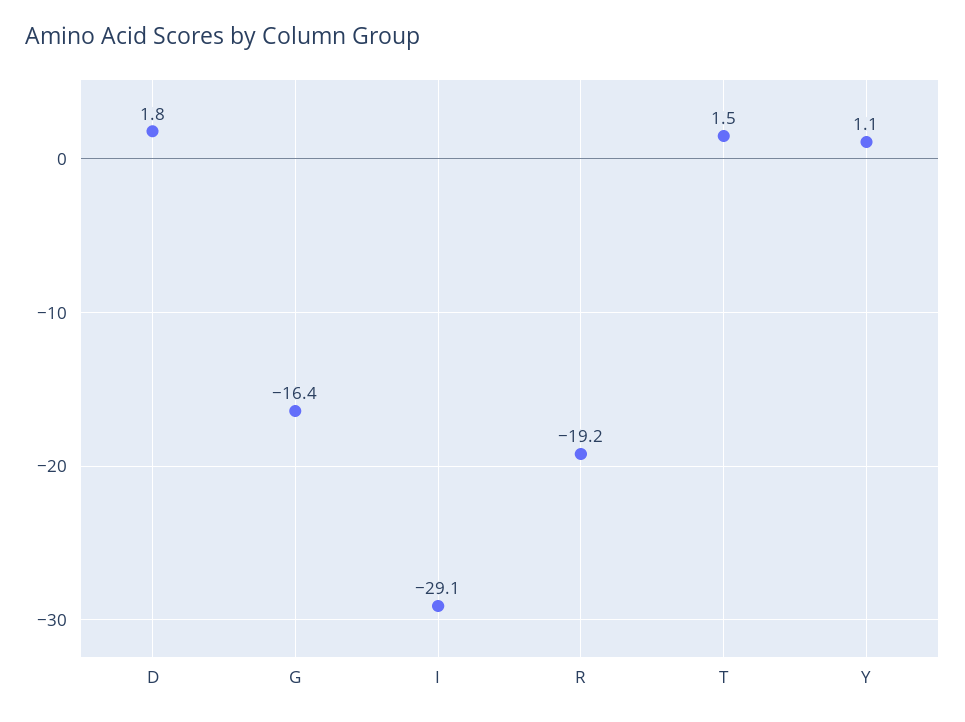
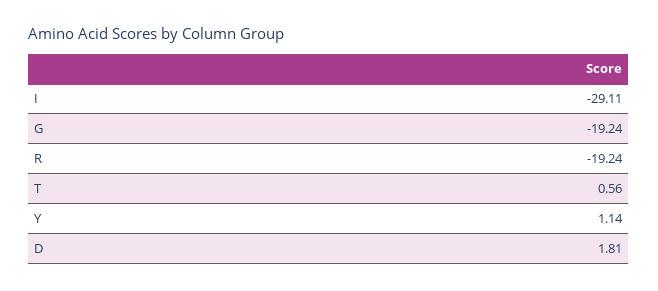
  {
    "D": 1.81,
-   "G": -16.4,
+   "G": -19.24,
    "I": -29.11,
    "R": -19.24,
-   "T": 1.5,
+   "T": 0.56,
    "Y": 1.14
  }

